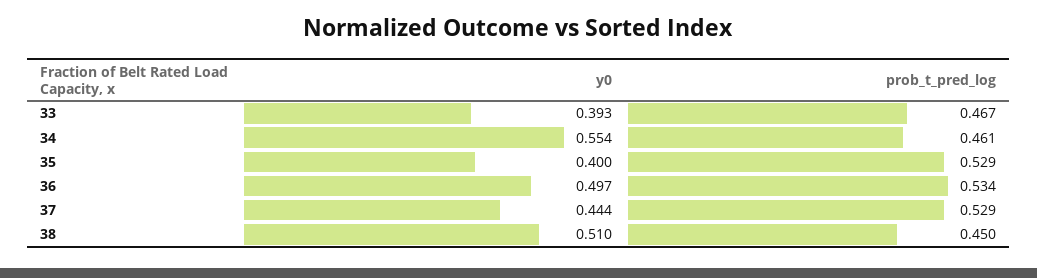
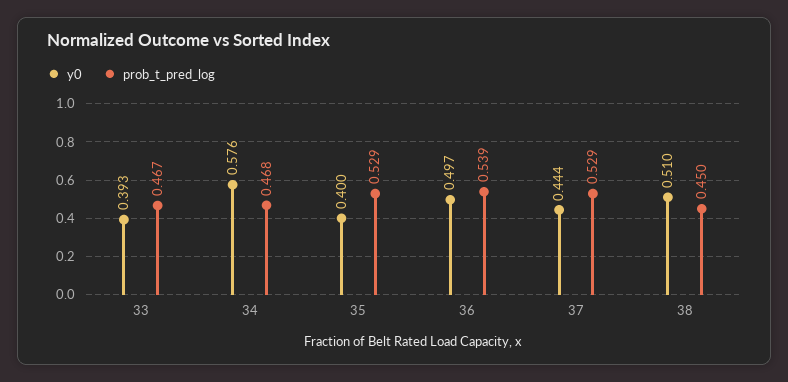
  {
    "y0": {
      "33": 0.393,
-     "34": 0.554,
+     "34": 0.576,
      "35": 0.4,
      "36": 0.497,
      "37": 0.444,
      "38": 0.51
    },
    "prob_t_pred_log": {
      "33": 0.467,
-     "34": 0.461,
+     "34": 0.468,
      "35": 0.529,
-     "36": 0.534,
+     "36": 0.539,
      "37": 0.529,
      "38": 0.45
    }
  }

